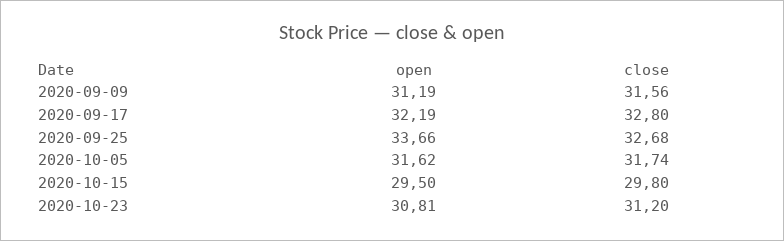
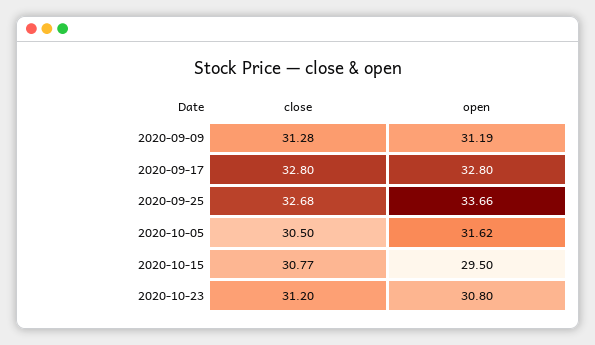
  {
    "open": {
      "2020-09-09": 31.19,
-     "2020-09-17": 32.19,
+     "2020-09-17": 32.8,
      "2020-09-25": 33.66,
      "2020-10-05": 31.62,
      "2020-10-15": 29.5,
-     "2020-10-23": 30.81
+     "2020-10-23": 30.8
    },
    "close": {
-     "2020-09-09": 31.56,
+     "2020-09-09": 31.28,
      "2020-09-17": 32.8,
      "2020-09-25": 32.68,
-     "2020-10-05": 31.74,
+     "2020-10-05": 30.5,
-     "2020-10-15": 29.8,
+     "2020-10-15": 30.77,
      "2020-10-23": 31.2
    }
  }

